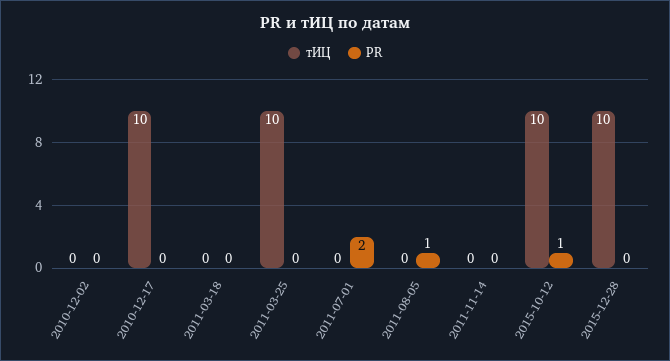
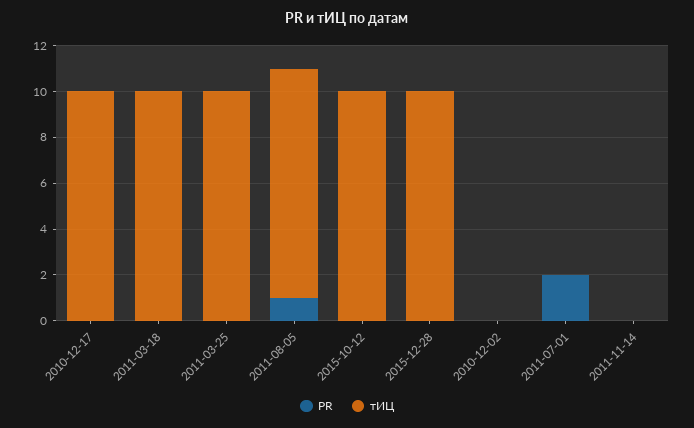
  {
    "тИЦ": {
      "2010-12-02": 0,
      "2010-12-17": 10,
-     "2011-03-18": 0,
+     "2011-03-18": 10,
      "2011-03-25": 10,
      "2011-07-01": 0,
-     "2011-08-05": 0,
+     "2011-08-05": 10,
      "2011-11-14": 0,
      "2015-10-12": 10,
      "2015-12-28": 10
    },
    "PR": {
      "2010-12-02": 0,
      "2010-12-17": 0,
      "2011-03-18": 0,
      "2011-03-25": 0,
      "2011-07-01": 2,
      "2011-08-05": 1,
      "2011-11-14": 0,
-     "2015-10-12": 1,
+     "2015-10-12": 0,
      "2015-12-28": 0
    }
  }

